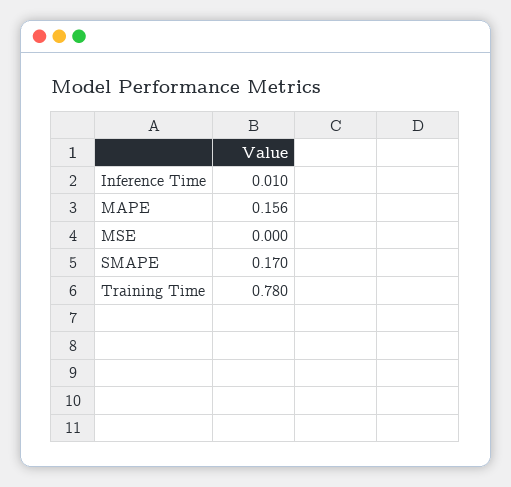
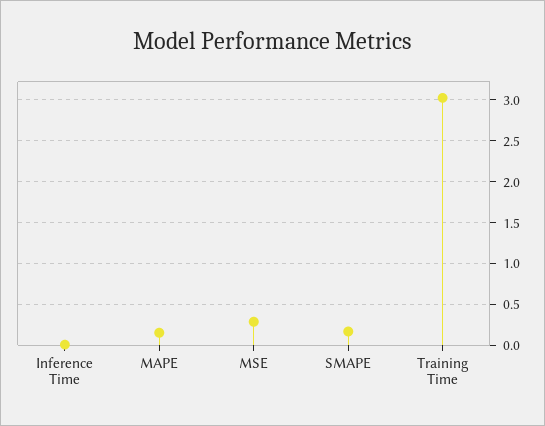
  {
    "Inference Time": 0.01,
    "MAPE": 0.156,
-   "MSE": 0,
+   "MSE": 0.3,
    "SMAPE": 0.17,
-   "Training Time": 0.78
+   "Training Time": 3
  }

